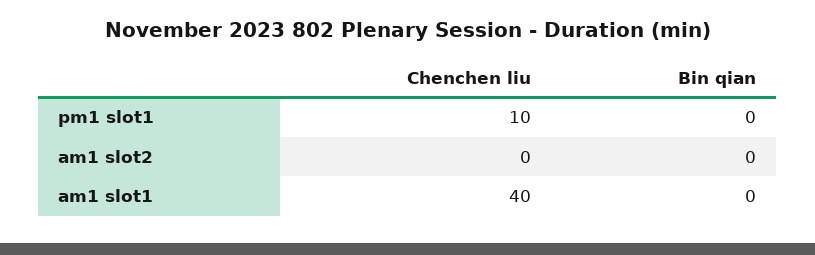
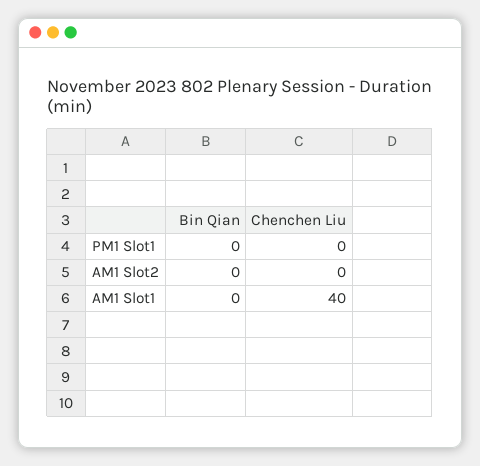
  {
    "Chenchen liu": {
-     "pm1 slot1": 10,
+     "pm1 slot1": 0,
      "am1 slot2": 0,
      "am1 slot1": 40
    },
    "Bin qian": {
      "pm1 slot1": 0,
      "am1 slot2": 0,
      "am1 slot1": 0
    }
  }

